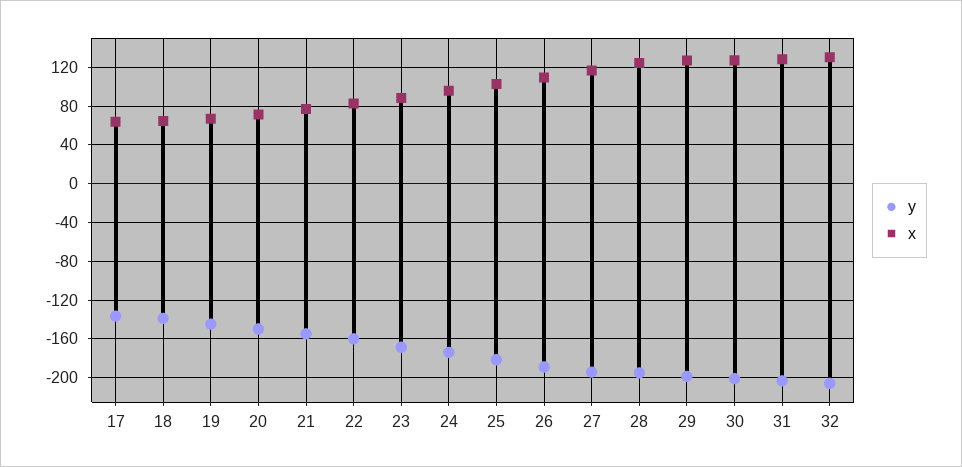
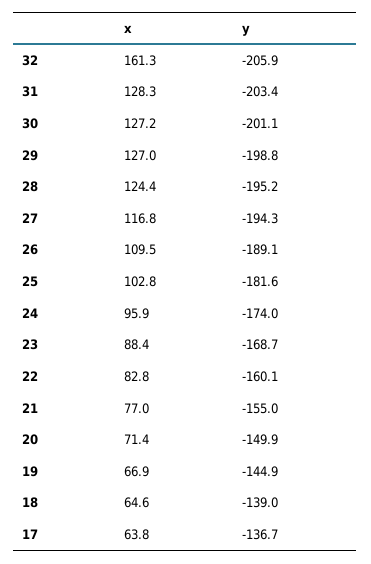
  {
    "y": {
      "17": -136.7,
      "18": -139,
      "19": -144.9,
      "20": -149.9,
      "21": -155,
      "22": -160.1,
      "23": -168.7,
      "24": -174,
      "25": -181.6,
      "26": -189.1,
      "27": -194.3,
      "28": -195.2,
      "29": -198.8,
      "30": -201.1,
      "31": -203.4,
      "32": -205.9
    },
    "x": {
      "17": 63.8,
      "18": 64.6,
      "19": 66.9,
      "20": 71.4,
      "21": 77,
      "22": 82.8,
      "23": 88.4,
      "24": 95.9,
      "25": 102.8,
      "26": 109.5,
      "27": 116.8,
      "28": 124.4,
      "29": 127,
      "30": 127.2,
      "31": 128.3,
-     "32": 130
+     "32": 161.3
    }
  }

